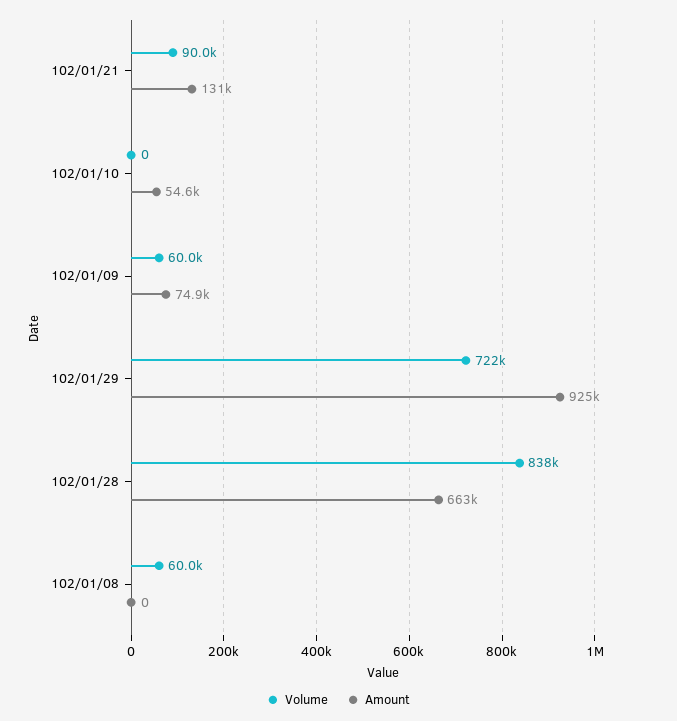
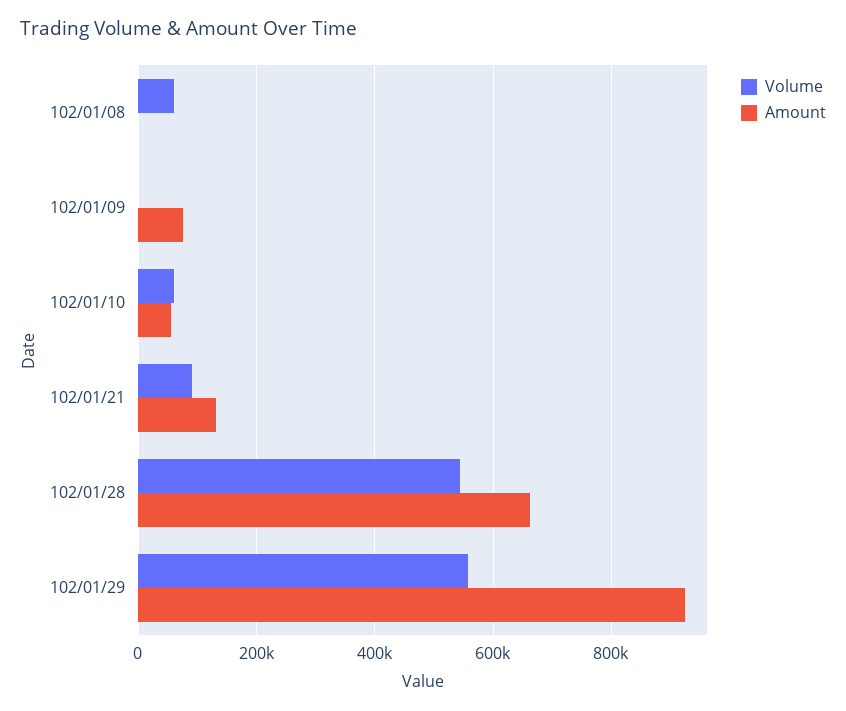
  {
    "Volume": {
      "102/01/21": 90000,
-     "102/01/10": 0,
+     "102/01/10": 60000,
-     "102/01/09": 60000,
+     "102/01/09": 0,
-     "102/01/29": 722000,
+     "102/01/29": 560000,
-     "102/01/28": 838000,
+     "102/01/28": 540000,
      "102/01/08": 60000
    },
    "Amount": {
      "102/01/21": 131000,
      "102/01/10": 54600,
      "102/01/09": 74900,
      "102/01/29": 925000,
      "102/01/28": 663000,
      "102/01/08": 0
    }
  }

